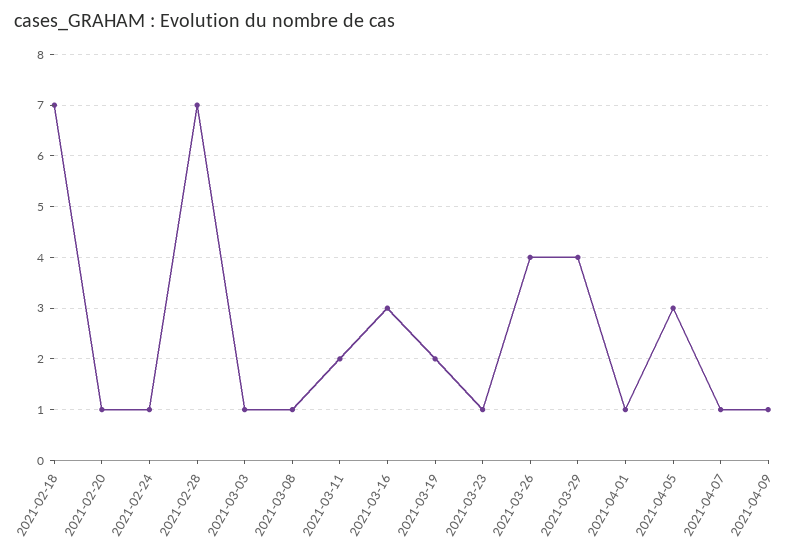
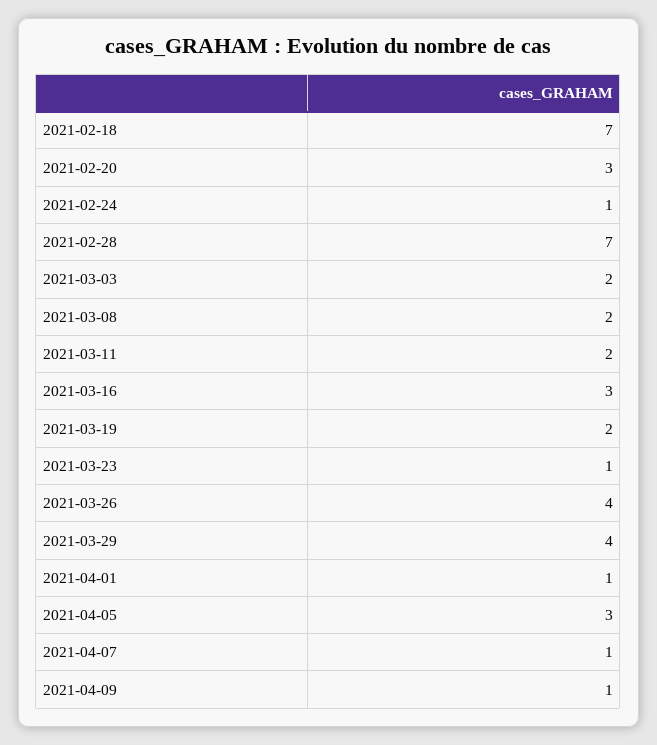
  {
    "2021-02-18": 7,
-   "2021-02-20": 1,
+   "2021-02-20": 3,
    "2021-02-24": 1,
    "2021-02-28": 7,
-   "2021-03-03": 1,
+   "2021-03-03": 2,
-   "2021-03-08": 1,
+   "2021-03-08": 2,
    "2021-03-11": 2,
    "2021-03-16": 3,
    "2021-03-19": 2,
    "2021-03-23": 1,
    "2021-03-26": 4,
    "2021-03-29": 4,
    "2021-04-01": 1,
    "2021-04-05": 3,
    "2021-04-07": 1,
    "2021-04-09": 1
  }

